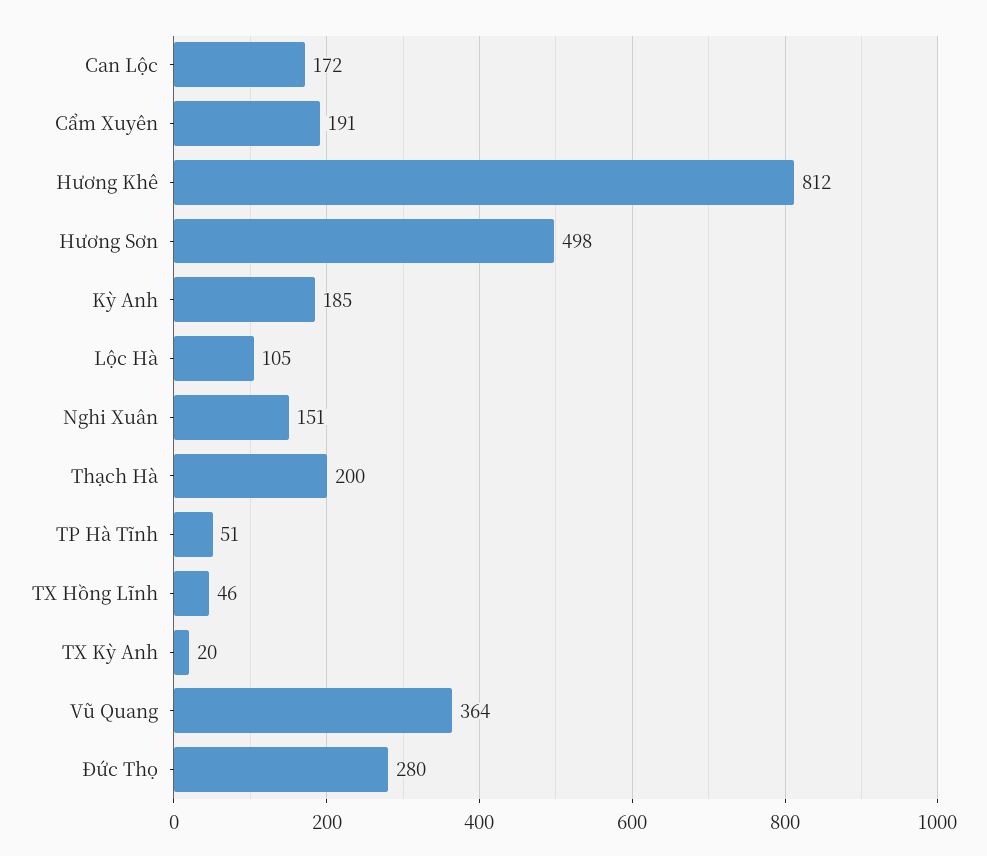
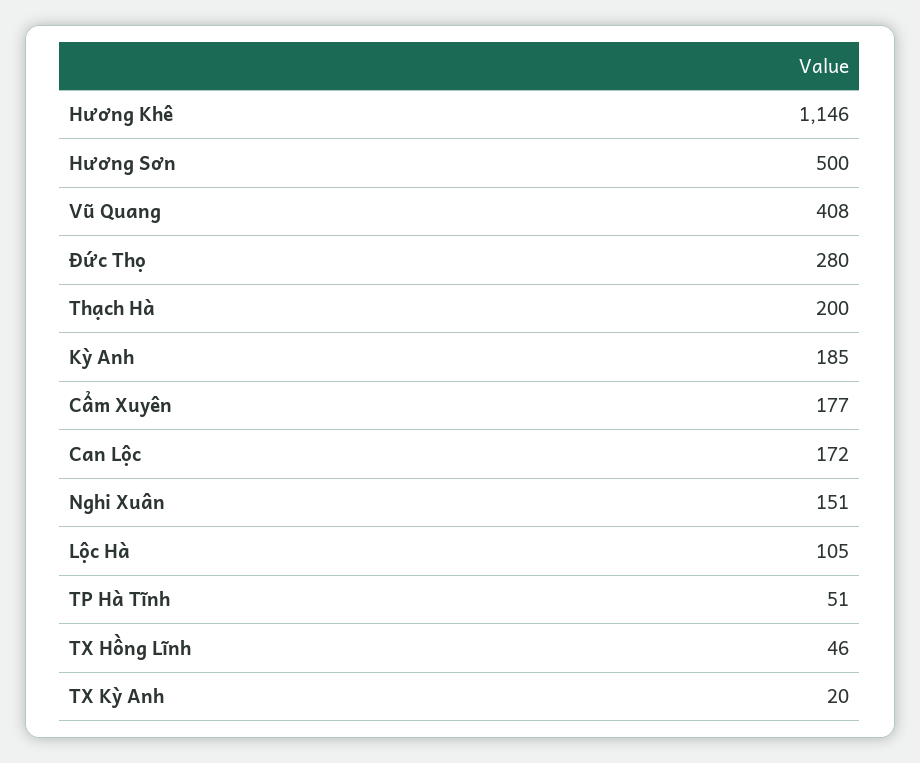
  {
    "Can Lộc": 172,
-   "Cẩm Xuyên": 191,
+   "Cẩm Xuyên": 177,
-   "Hương Khê": 812,
+   "Hương Khê": 1146,
-   "Hương Sơn": 498,
+   "Hương Sơn": 500,
    "Kỳ Anh": 185,
    "Lộc Hà": 105,
    "Nghi Xuân": 151,
    "Thạch Hà": 200,
    "TP Hà Tĩnh": 51,
    "TX Hồng Lĩnh": 46,
    "TX Kỳ Anh": 20,
-   "Vũ Quang": 364,
+   "Vũ Quang": 408,
    "Đức Thọ": 280
  }

